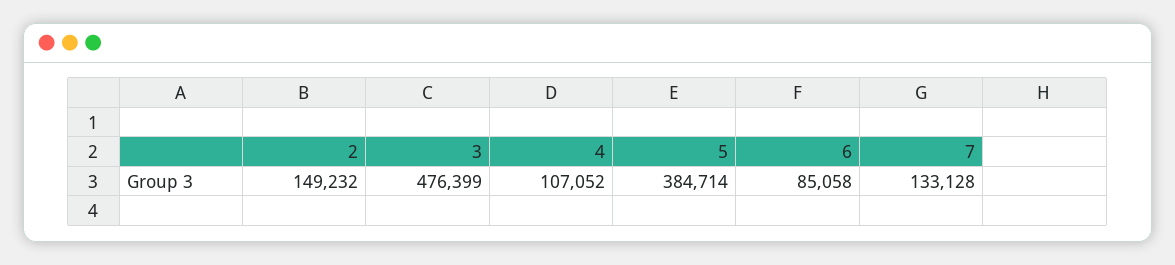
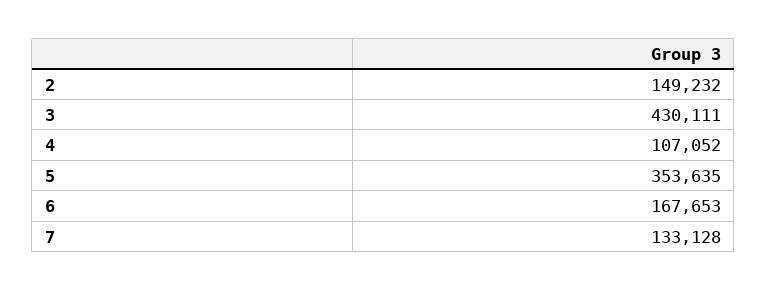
  {
    "2": 149232,
-   "3": 476399,
+   "3": 430111,
    "4": 107052,
-   "5": 384714,
+   "5": 353635,
-   "6": 85058,
+   "6": 167653,
    "7": 133128
  }

